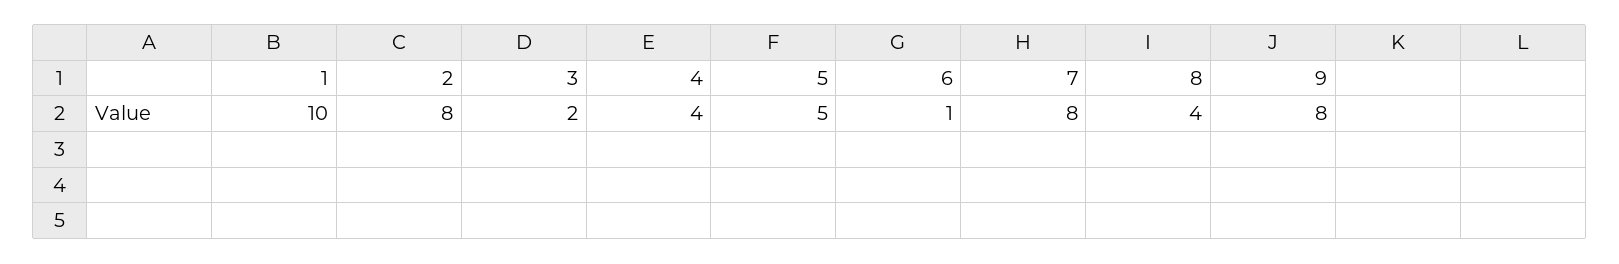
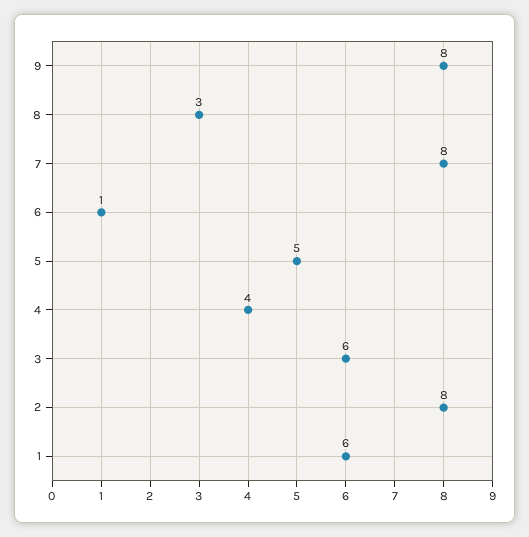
  {
-   "1": 10,
+   "1": 6,
    "2": 8,
-   "3": 2,
+   "3": 6,
    "4": 4,
    "5": 5,
    "6": 1,
    "7": 8,
-   "8": 4,
+   "8": 3,
    "9": 8
  }

